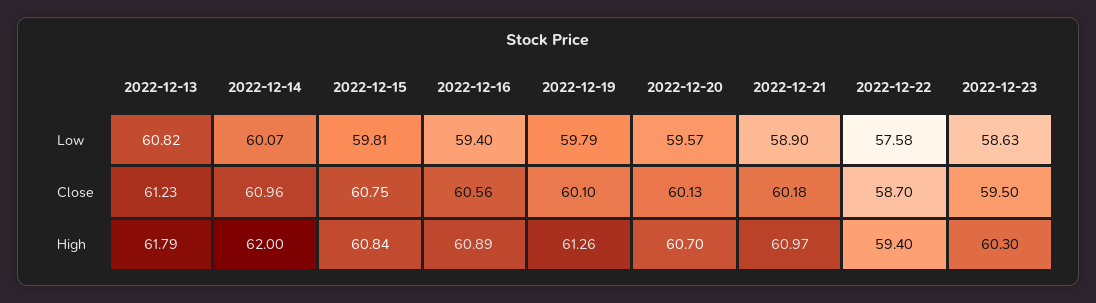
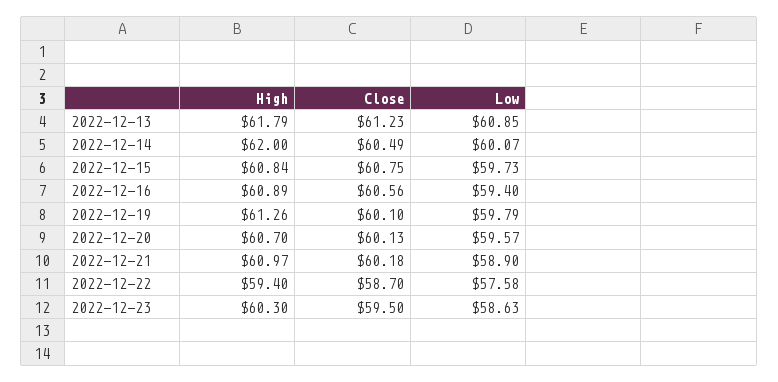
  {
    "2022-12-13": {
-     "Low": 60.82,
+     "Low": 60.85,
      "Close": 61.23,
      "High": 61.79
    },
    "2022-12-14": {
      "Low": 60.07,
-     "Close": 60.96,
+     "Close": 60.49,
      "High": 62
    },
    "2022-12-15": {
-     "Low": 59.81,
+     "Low": 59.73,
      "Close": 60.75,
      "High": 60.84
    },
    "2022-12-16": {
      "Low": 59.4,
      "Close": 60.56,
      "High": 60.89
    },
    "2022-12-19": {
      "Low": 59.79,
      "Close": 60.1,
      "High": 61.26
    },
    "2022-12-20": {
      "Low": 59.57,
      "Close": 60.13,
      "High": 60.7
    },
    "2022-12-21": {
      "Low": 58.9,
      "Close": 60.18,
      "High": 60.97
    },
    "2022-12-22": {
      "Low": 57.58,
      "Close": 58.7,
      "High": 59.4
    },
    "2022-12-23": {
      "Low": 58.63,
      "Close": 59.5,
      "High": 60.3
    }
  }

